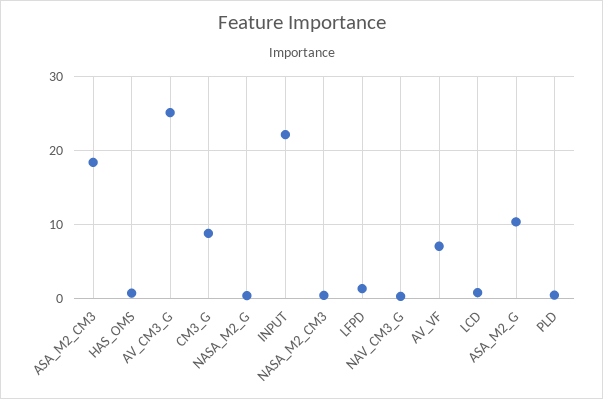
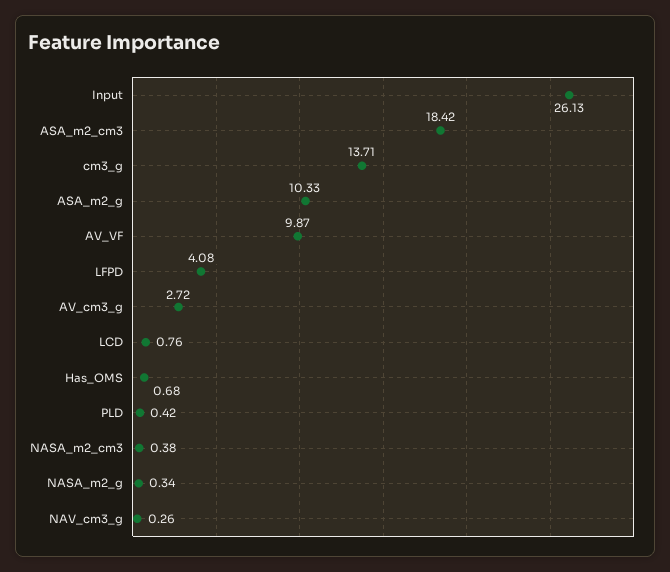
  {
    "ASA_M2_CM3": 18.42,
    "HAS_OMS": 0.68,
-   "AV_CM3_G": 25,
+   "AV_CM3_G": 2.72,
-   "CM3_G": 9,
+   "CM3_G": 13.71,
    "NASA_M2_G": 0.34,
-   "INPUT": 22,
+   "INPUT": 26.13,
    "NASA_M2_CM3": 0.38,
-   "LFPD": 1,
+   "LFPD": 4.08,
    "NAV_CM3_G": 0.26,
-   "AV_VF": 7,
+   "AV_VF": 9.87,
    "LCD": 0.76,
    "ASA_M2_G": 10.33,
    "PLD": 0.42
  }

